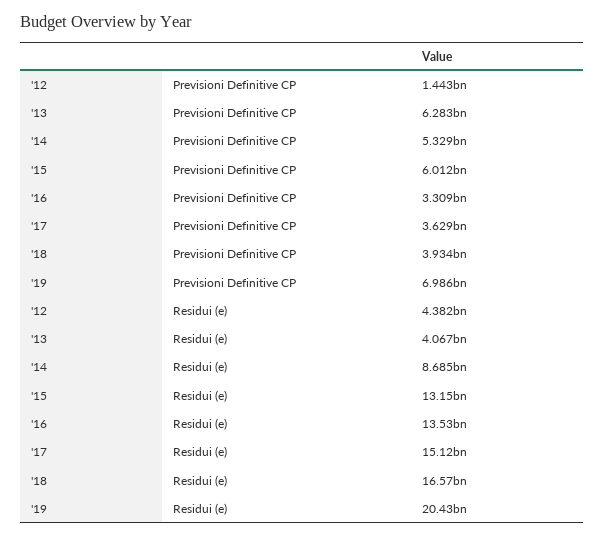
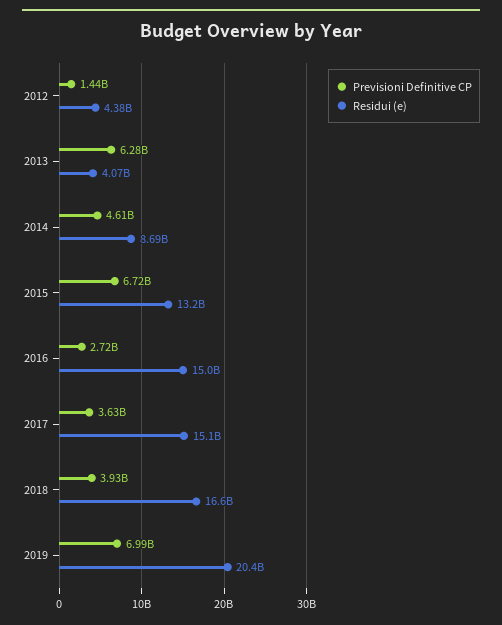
  {
    "Previsioni Definitive CP": {
      "'12": 1443000000,
      "'13": 6283000000,
-     "'14": 5329000000,
+     "'14": 4610000000,
-     "'15": 6012000000,
+     "'15": 6720000000,
-     "'16": 3309000000,
+     "'16": 2720000000,
      "'17": 3629000000,
      "'18": 3934000000,
      "'19": 6986000000
    },
    "Residui (e)": {
      "'12": 4382000000,
      "'13": 4067000000,
      "'14": 8685000000,
      "'15": 13150000000,
-     "'16": 13530000000,
+     "'16": 15000000000,
      "'17": 15120000000,
      "'18": 16570000000,
      "'19": 20430000000
    }
  }

